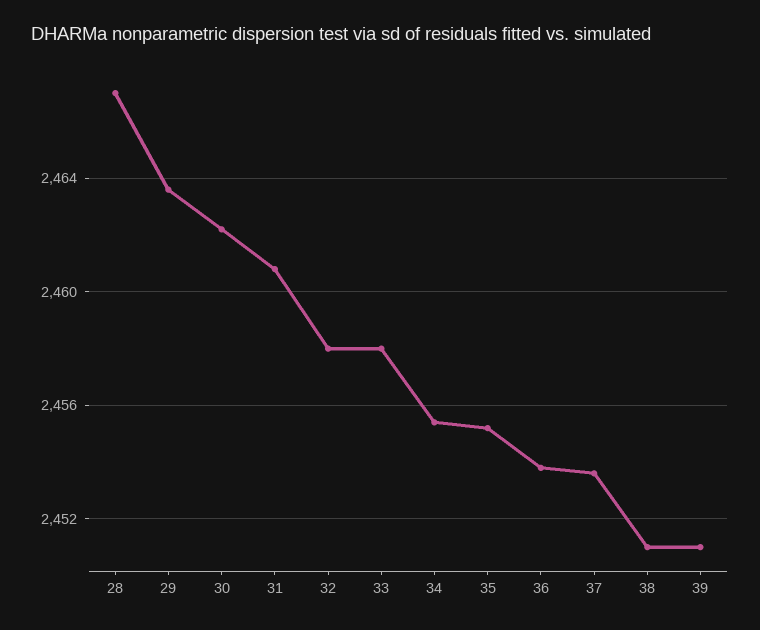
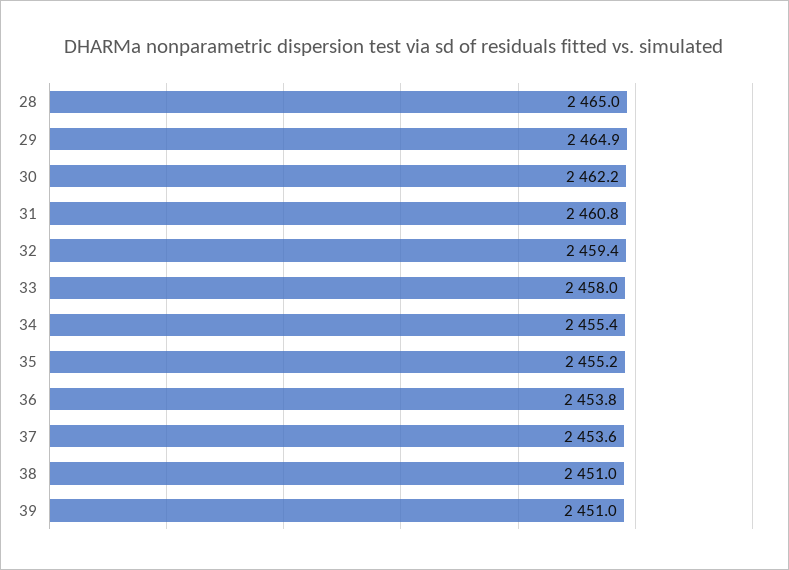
  {
-   "28": 2467,
+   "28": 2465,
-   "29": 2463.5,
+   "29": 2464.9,
    "30": 2462.2,
    "31": 2460.8,
-   "32": 2458,
+   "32": 2459.4,
    "33": 2458,
    "34": 2455.4,
    "35": 2455.2,
    "36": 2453.8,
    "37": 2453.6,
    "38": 2451,
    "39": 2451
  }

